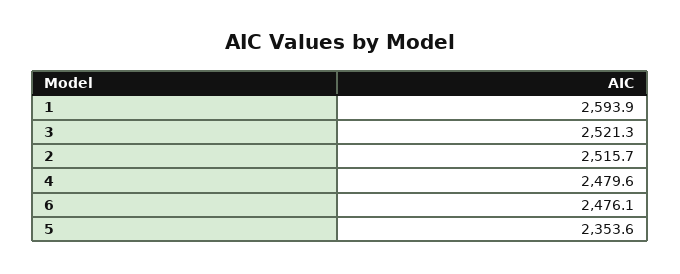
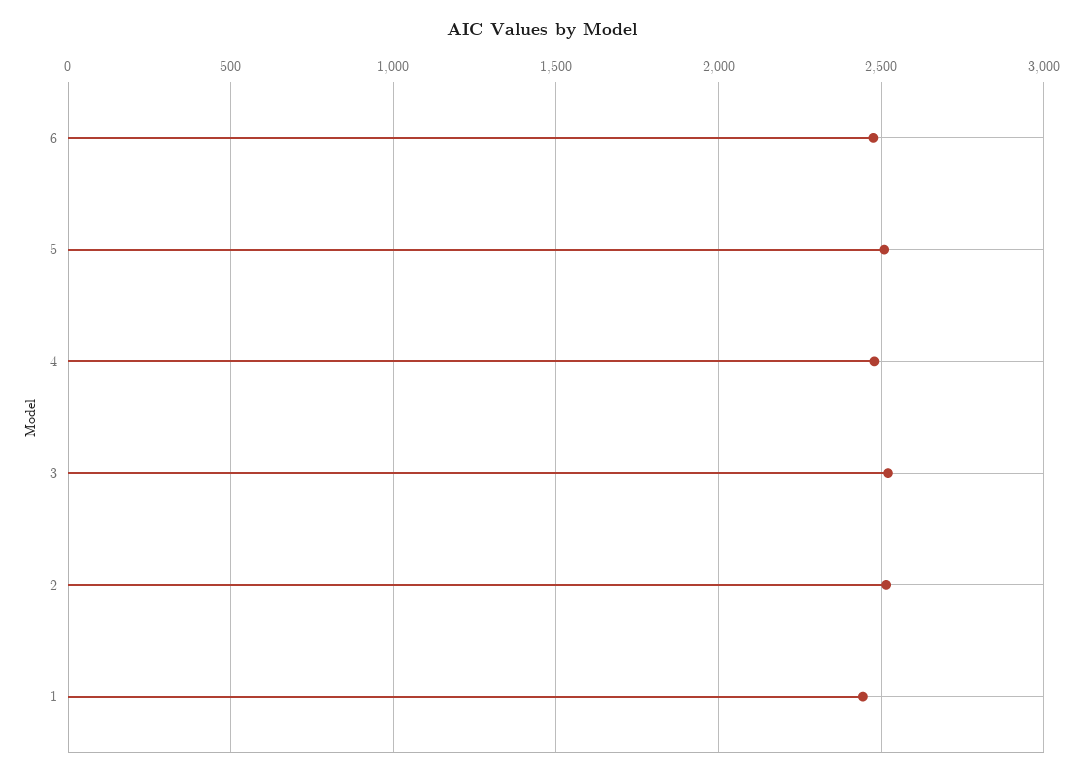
  {
-   "1": 2593.9,
+   "1": 2450,
    "3": 2521.3,
    "2": 2515.7,
    "4": 2479.6,
    "6": 2476.1,
-   "5": 2353.6
+   "5": 2500
  }

